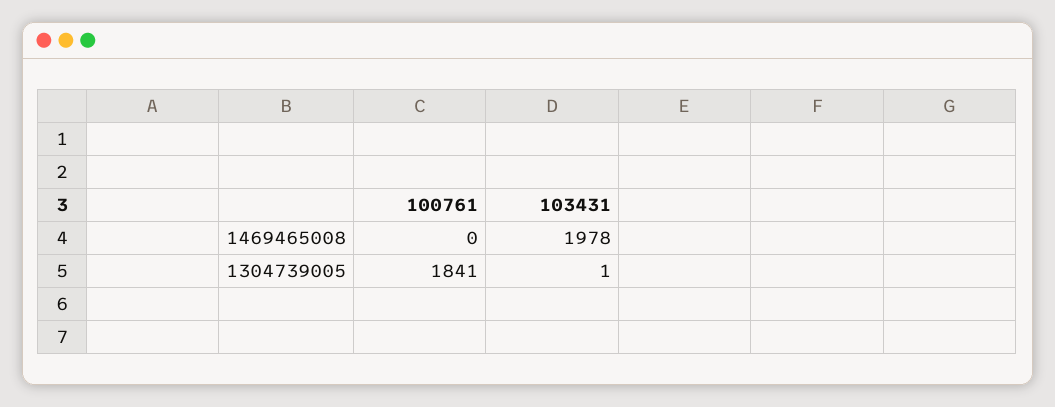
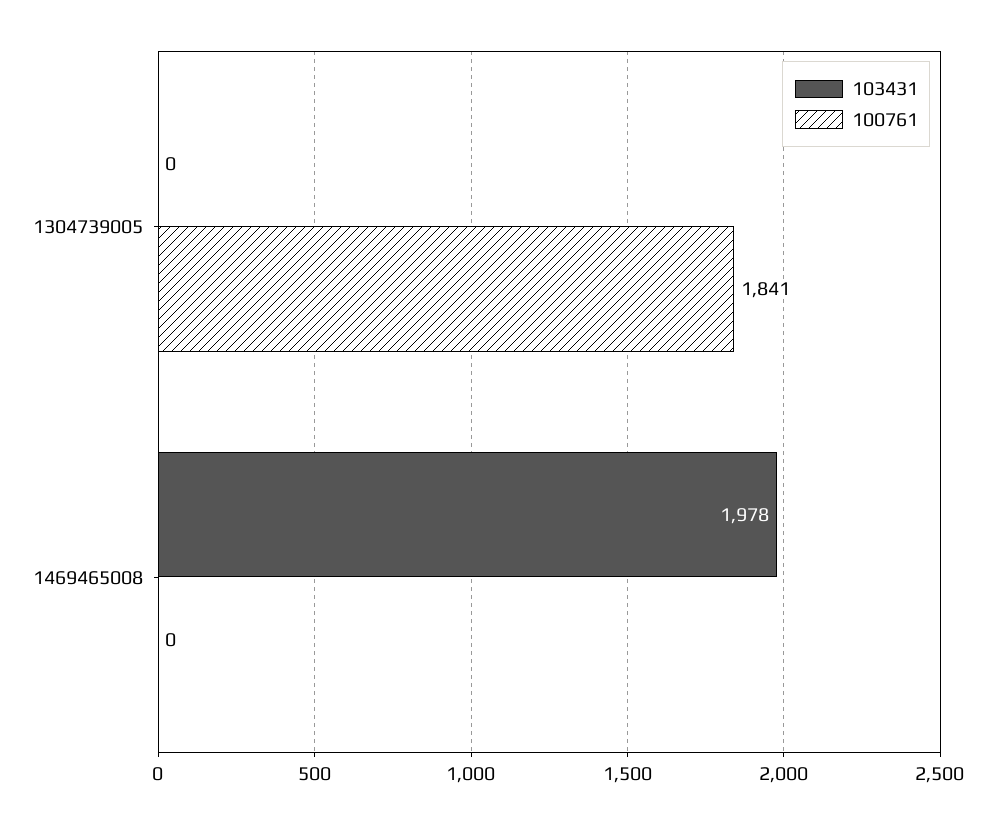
  {
    "100761": {
      "1469465008": 0,
      "1304739005": 1841
    },
    "103431": {
      "1469465008": 1978,
-     "1304739005": 1
+     "1304739005": 0
    }
  }

